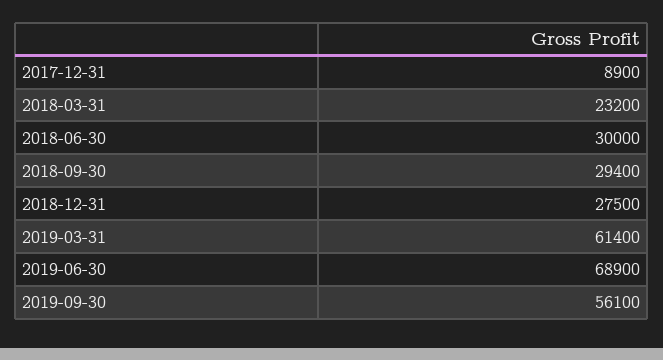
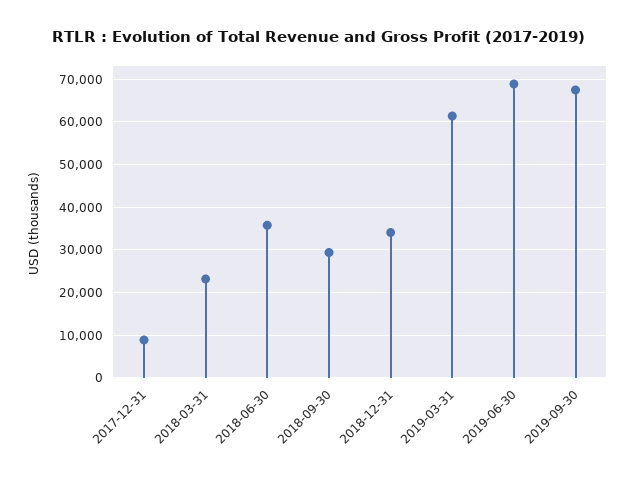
  {
    "2017-12-31": 8900,
    "2018-03-31": 23200,
-   "2018-06-30": 30000,
+   "2018-06-30": 36000,
    "2018-09-30": 29400,
-   "2018-12-31": 27500,
+   "2018-12-31": 34000,
    "2019-03-31": 61400,
    "2019-06-30": 68900,
-   "2019-09-30": 56100
+   "2019-09-30": 68000
  }

